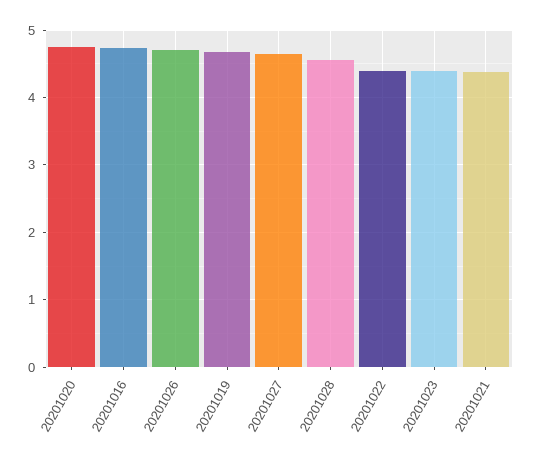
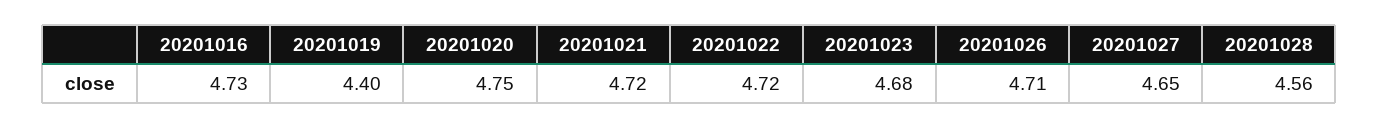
  {
    "20201020": 4.75,
    "20201016": 4.73,
    "20201026": 4.71,
-   "20201019": 4.7,
+   "20201019": 4.4,
    "20201027": 4.65,
    "20201028": 4.56,
-   "20201022": 4.4,
+   "20201022": 4.72,
-   "20201023": 4.4,
+   "20201023": 4.68,
-   "20201021": 4.4
+   "20201021": 4.72
  }

